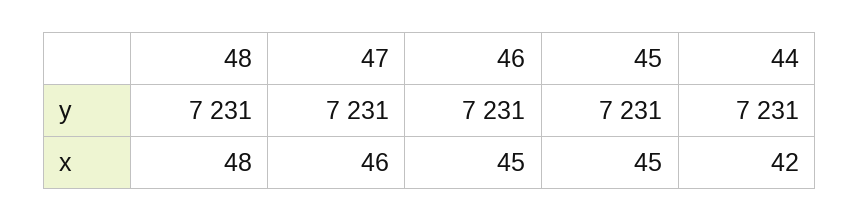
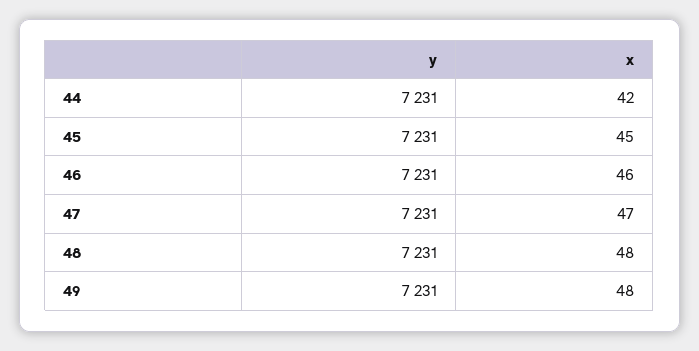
  {
    "48": {
      "y": 7231,
      "x": 48
    },
    "47": {
      "y": 7231,
-     "x": 46
+     "x": 47
    },
    "46": {
      "y": 7231,
-     "x": 45
+     "x": 46
    },
    "45": {
      "y": 7231,
      "x": 45
    },
    "44": {
      "y": 7231,
      "x": 42
-   }
+   },
+   "49": {
+     "y": 7231,
+     "x": 48
+   }
  }

